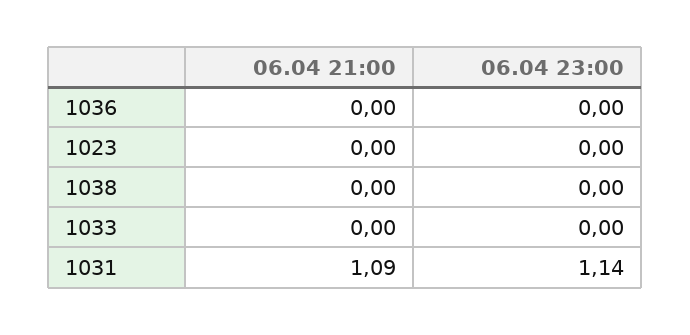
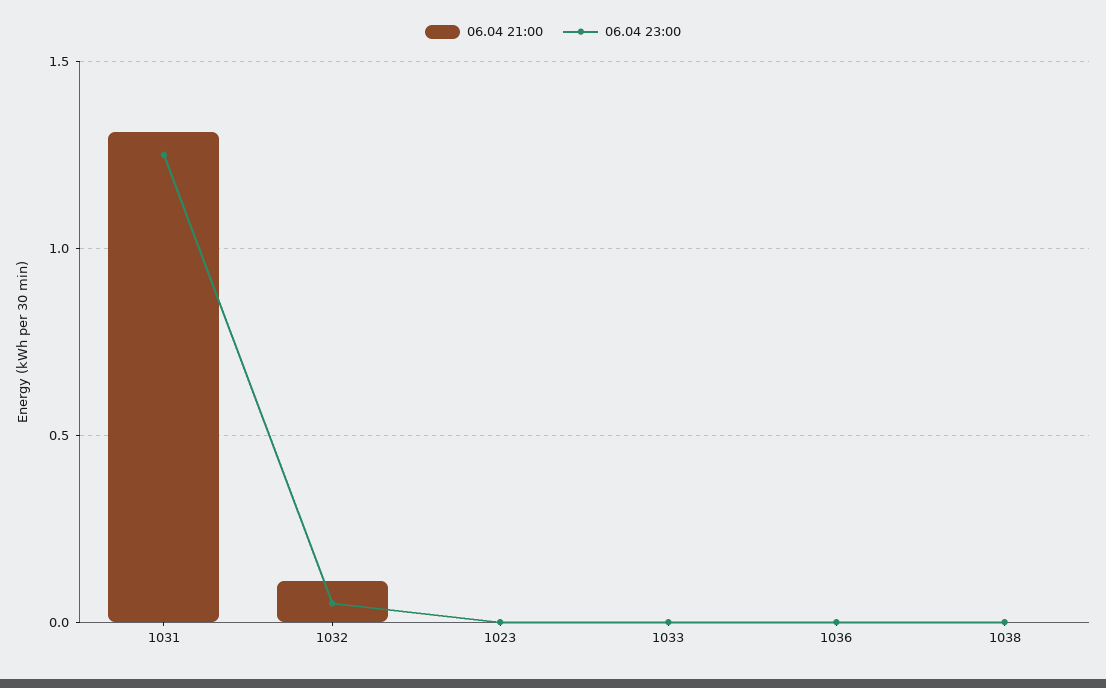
  {
    "06.04 21:00": {
      "1036": 0,
      "1023": 0,
      "1038": 0,
      "1033": 0,
-     "1031": 1.09
+     "1031": 1.3,
+     "1032": 0.1
    },
    "06.04 23:00": {
      "1036": 0,
      "1023": 0,
      "1038": 0,
      "1033": 0,
-     "1031": 1.14
+     "1031": 1.25,
+     "1032": 0.05
    }
  }

